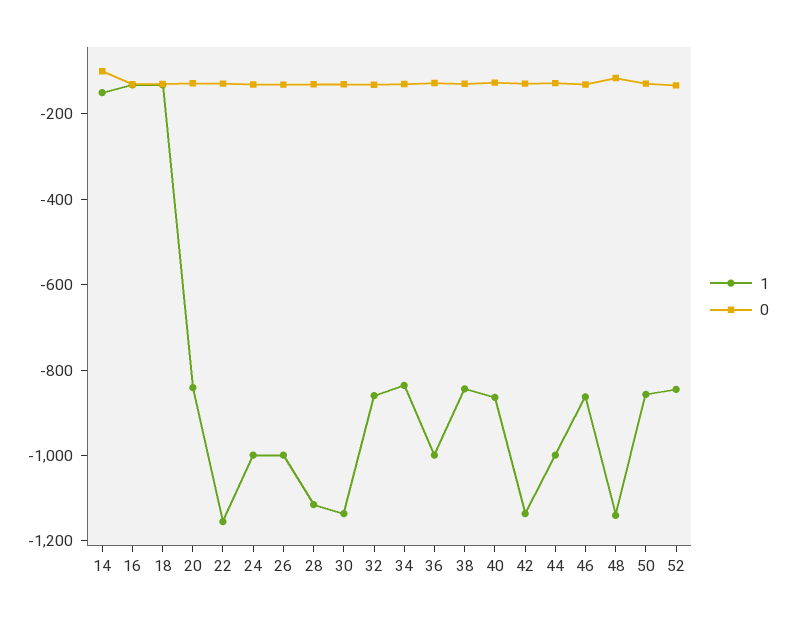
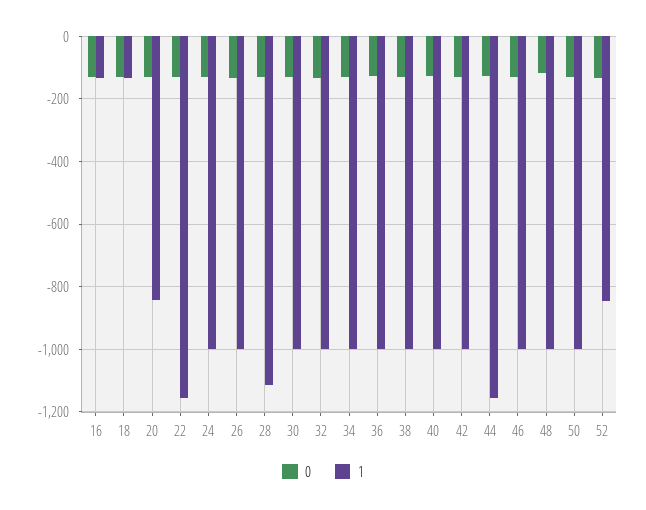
  {
    "1": {
-     "14": -150,
      "16": -140,
      "18": -140,
      "20": -840,
      "22": -1160,
      "24": -1000,
      "26": -1000,
      "28": -1120,
-     "30": -1150,
+     "30": -1000,
-     "32": -850,
+     "32": -1000,
-     "34": -850,
+     "34": -1000,
      "36": -1000,
-     "38": -850,
+     "38": -1000,
-     "40": -850,
+     "40": -1000,
-     "42": -1150,
+     "42": -1000,
-     "44": -1000,
+     "44": -1160,
-     "46": -850,
+     "46": -1000,
-     "48": -1150,
+     "48": -1000,
-     "50": -850,
+     "50": -1000,
      "52": -840
    },
    "0": {
-     "14": -100,
      "16": -140,
      "18": -120,
      "20": -120,
      "22": -120,
      "24": -140,
      "26": -140,
      "28": -140,
      "30": -140,
      "32": -140,
      "34": -140,
      "36": -120,
      "38": -120,
      "40": -120,
      "42": -120,
      "44": -120,
      "46": -140,
      "48": -120,
      "50": -120,
      "52": -140
    }
  }

